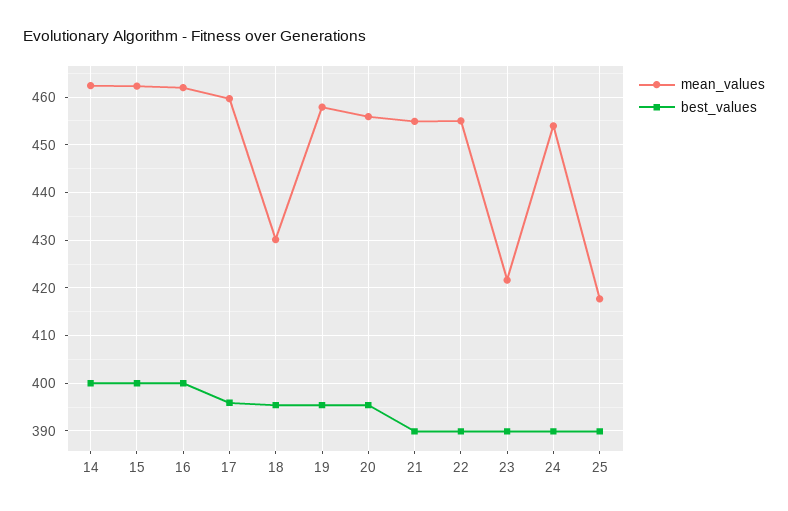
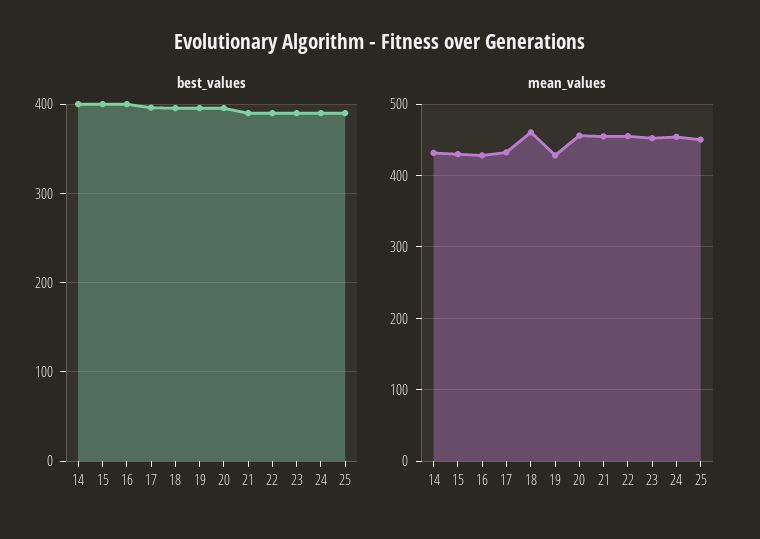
  {
    "mean_values": {
-     "14": 462,
+     "14": 430,
-     "15": 462,
+     "15": 430,
-     "16": 462,
+     "16": 430,
-     "17": 460,
+     "17": 430,
-     "18": 430,
+     "18": 460,
-     "19": 458,
+     "19": 430,
      "20": 456,
      "21": 454,
      "22": 456,
-     "23": 422,
+     "23": 450,
      "24": 454,
-     "25": 418
+     "25": 450
    },
    "best_values": {
      "14": 400,
      "15": 400,
      "16": 400,
      "17": 396,
      "18": 396,
      "19": 396,
      "20": 396,
      "21": 390,
      "22": 390,
      "23": 390,
      "24": 390,
      "25": 390
    }
  }

